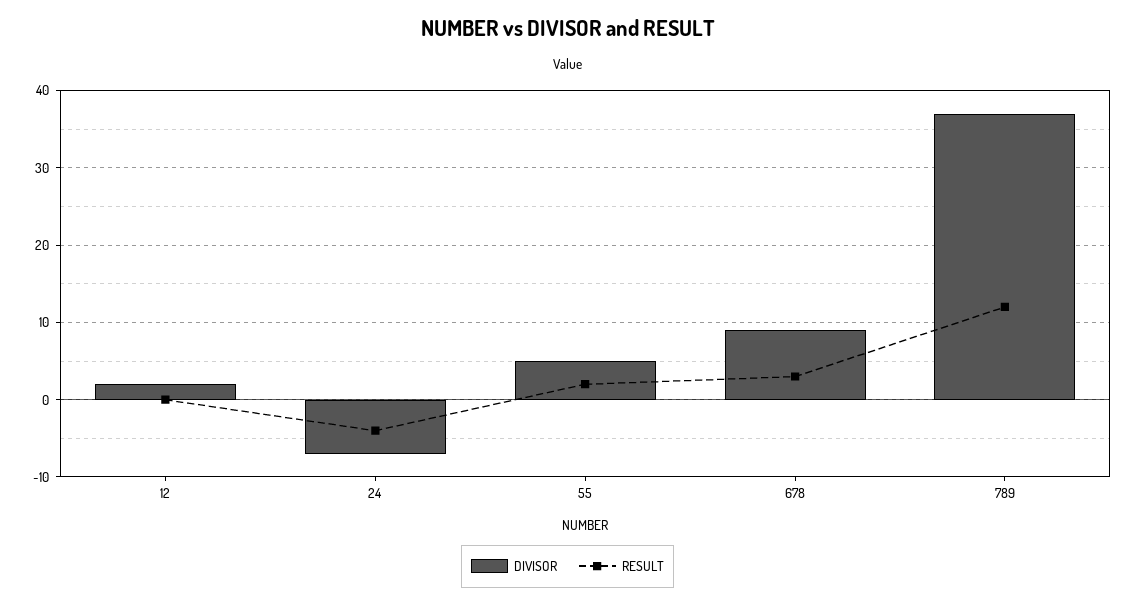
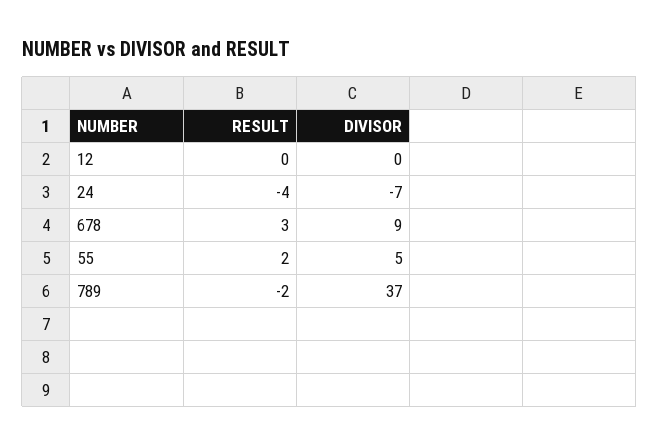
  {
    "DIVISOR": {
-     "12": 2,
+     "12": 0,
      "24": -7,
      "55": 5,
      "678": 9,
      "789": 37
    },
    "RESULT": {
      "12": 0,
      "24": -4,
      "55": 2,
      "678": 3,
-     "789": 12
+     "789": -2
    }
  }

